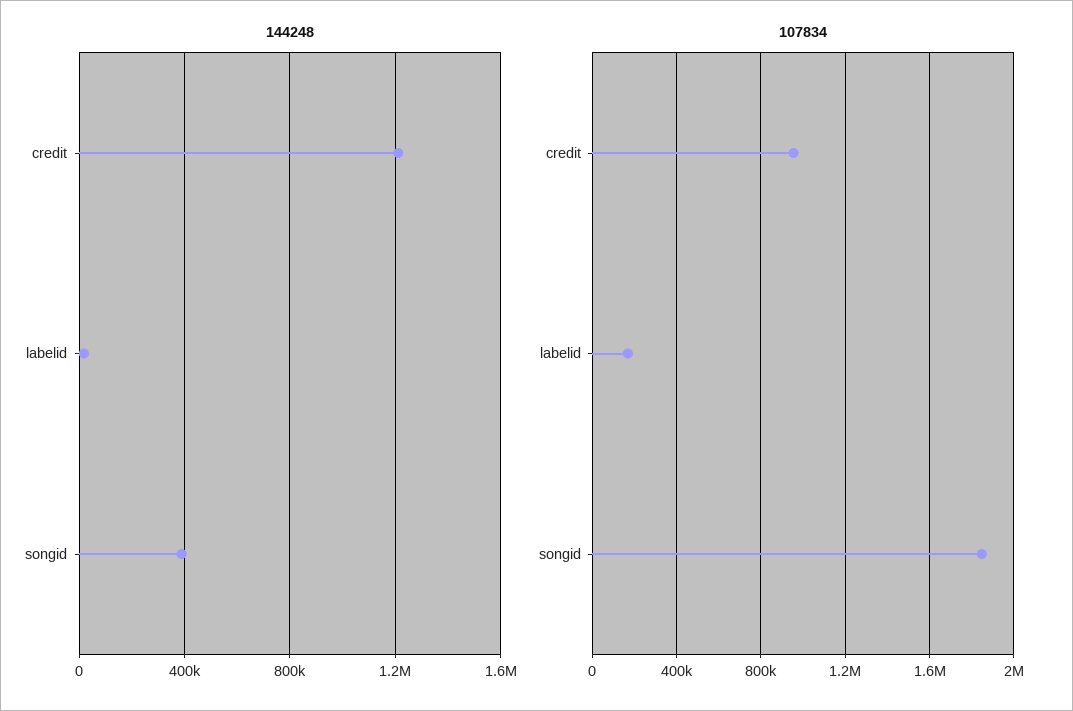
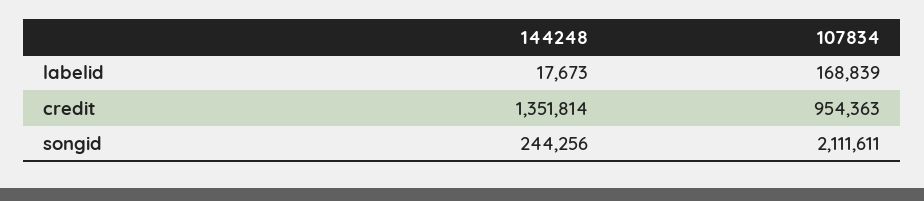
  {
    "144248": {
-     "credit": 1200000,
+     "credit": 1351814,
      "labelid": 17673,
-     "songid": 400000
+     "songid": 244256
    },
    "107834": {
      "credit": 954363,
      "labelid": 168839,
-     "songid": 1850000
+     "songid": 2111611
    }
  }

